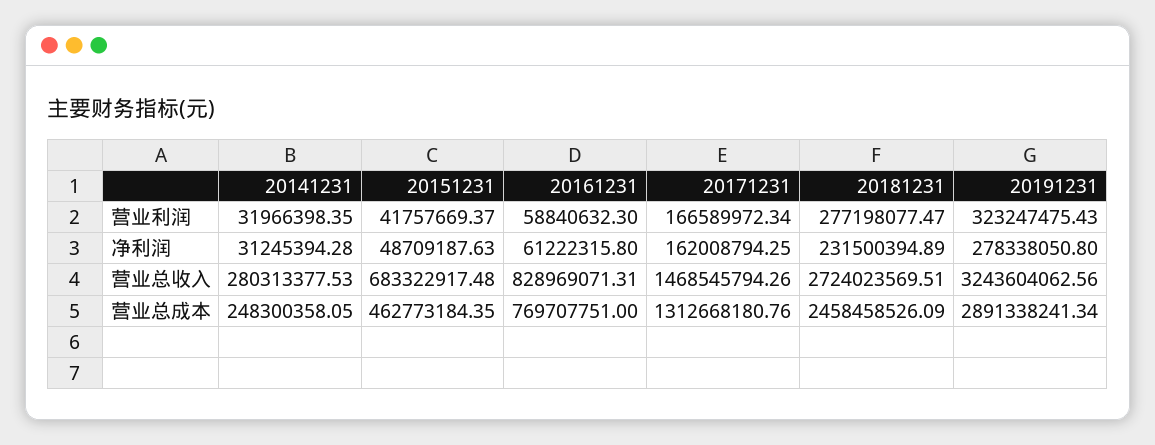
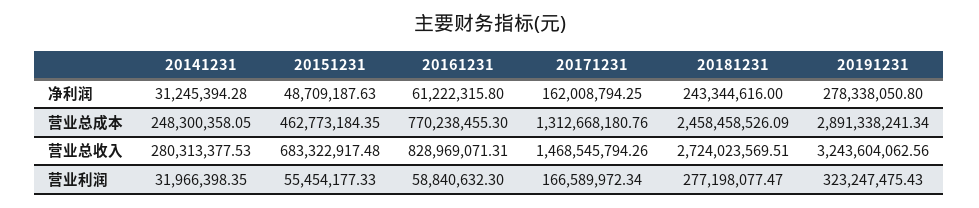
  {
    "20141231": {
      "营业利润": 31966398.35,
      "净利润": 31245394.28,
      "营业总收入": 280313377.53,
      "营业总成本": 248300358.05
    },
    "20151231": {
-     "营业利润": 41757669.37,
+     "营业利润": 55454177.33,
      "净利润": 48709187.63,
      "营业总收入": 683322917.48,
      "营业总成本": 462773184.35
    },
    "20161231": {
      "营业利润": 58840632.3,
      "净利润": 61222315.8,
      "营业总收入": 828969071.31,
-     "营业总成本": 769707751
+     "营业总成本": 770238455.3
    },
    "20171231": {
      "营业利润": 166589972.34,
      "净利润": 162008794.25,
      "营业总收入": 1468545794.26,
      "营业总成本": 1312668180.76
    },
    "20181231": {
      "营业利润": 277198077.47,
-     "净利润": 231500394.89,
+     "净利润": 243344616,
      "营业总收入": 2724023569.51,
      "营业总成本": 2458458526.09
    },
    "20191231": {
      "营业利润": 323247475.43,
      "净利润": 278338050.8,
      "营业总收入": 3243604062.56,
      "营业总成本": 2891338241.34
    }
  }

